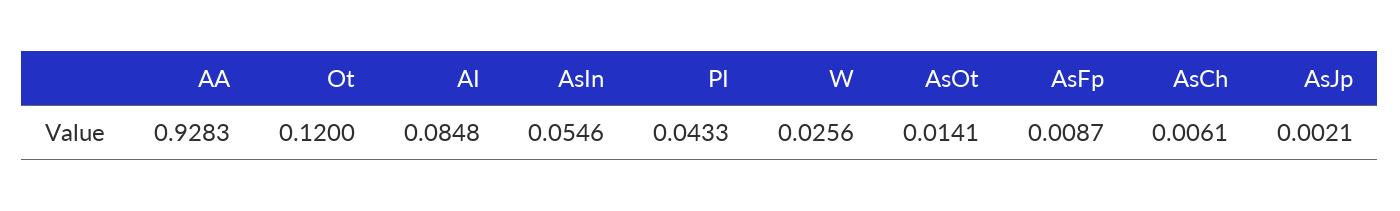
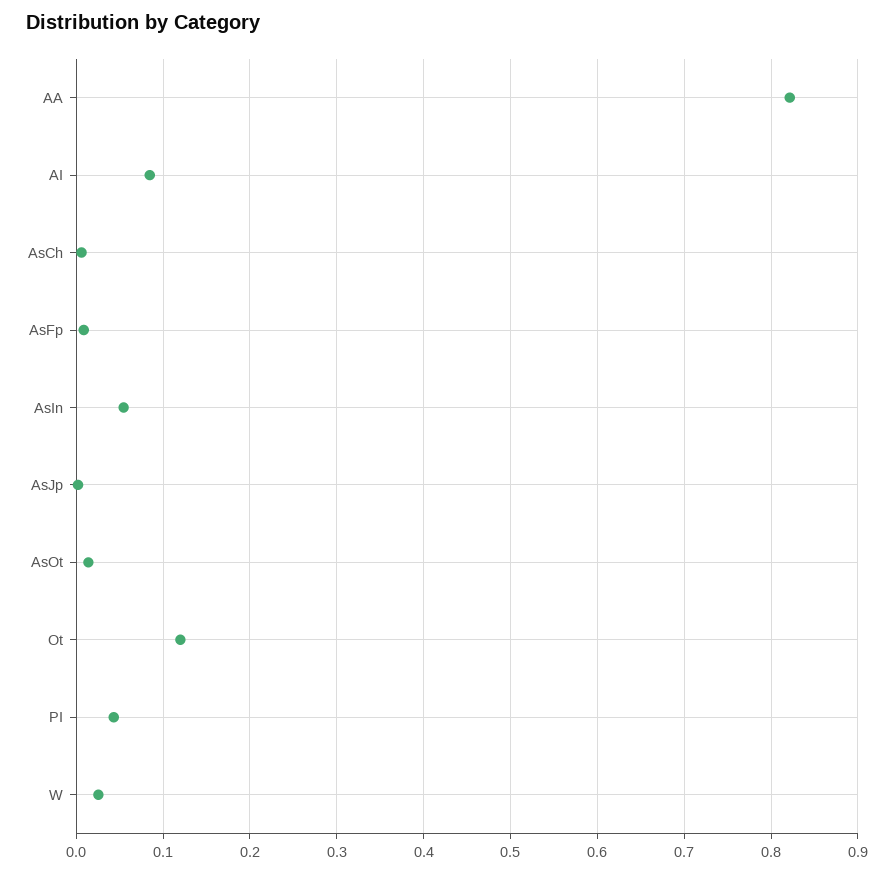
  {
-   "AA": 0.9283,
+   "AA": 0.82,
    "Ot": 0.12,
    "AI": 0.0848,
    "AsIn": 0.0546,
    "PI": 0.0433,
    "W": 0.0256,
    "AsOt": 0.0141,
    "AsFp": 0.0087,
    "AsCh": 0.0061,
    "AsJp": 0.0021
  }

